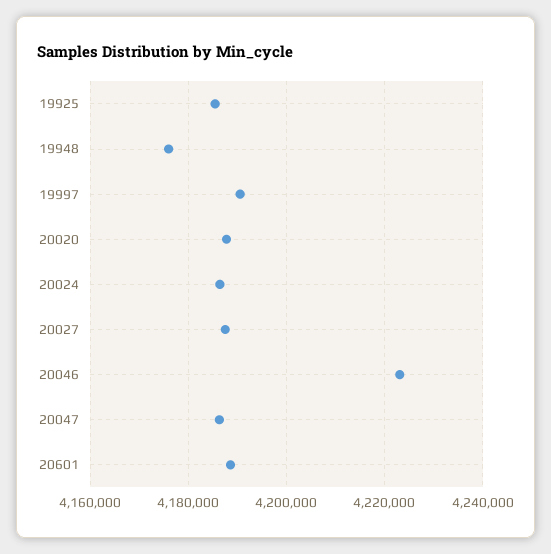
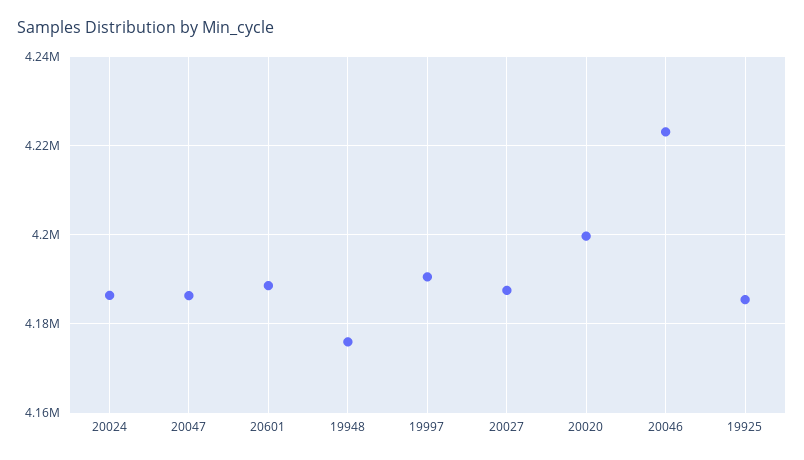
  {
    "19925": 4186000,
    "19948": 4176000,
    "19997": 4190000,
-   "20020": 4188000,
+   "20020": 4200000,
    "20024": 4186000,
    "20027": 4188000,
    "20046": 4224000,
    "20047": 4186000,
    "20601": 4188000
  }

